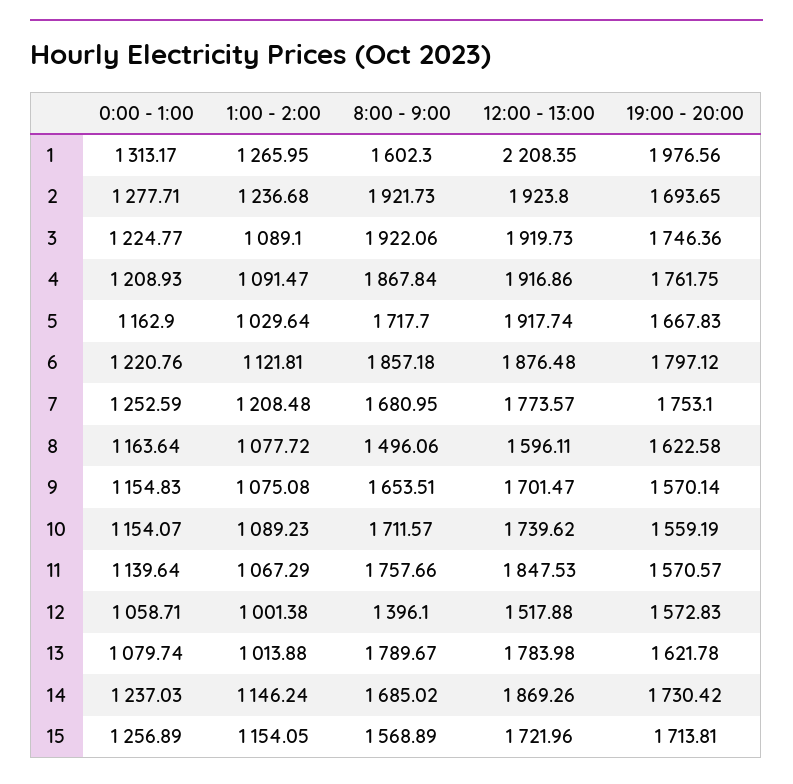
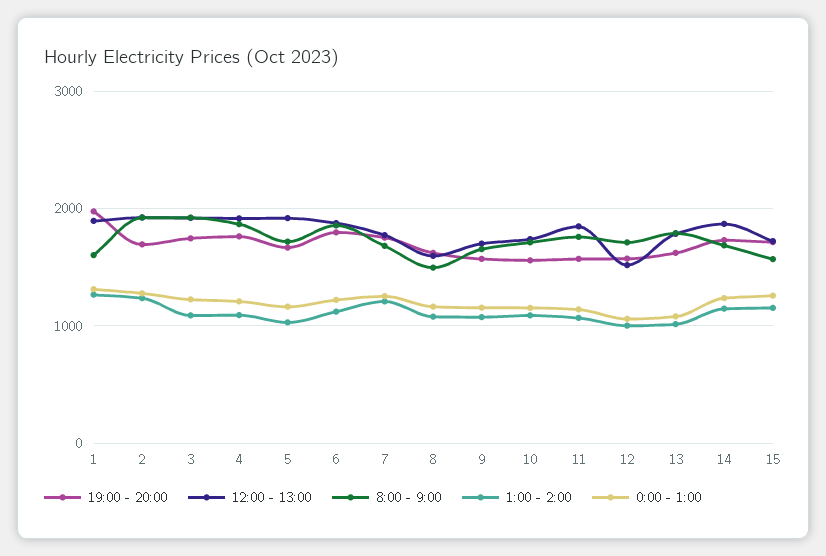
  {
    "0:00 - 1:00": {
      "1": 1313.17,
      "2": 1277.71,
      "3": 1224.77,
      "4": 1208.93,
      "5": 1162.9,
      "6": 1220.76,
      "7": 1252.59,
      "8": 1163.64,
      "9": 1154.83,
      "10": 1154.07,
      "11": 1139.64,
      "12": 1058.71,
      "13": 1079.74,
      "14": 1237.03,
      "15": 1256.89
    },
    "1:00 - 2:00": {
      "1": 1265.95,
      "2": 1236.68,
      "3": 1089.1,
      "4": 1091.47,
      "5": 1029.64,
      "6": 1121.81,
      "7": 1208.48,
      "8": 1077.72,
      "9": 1075.08,
      "10": 1089.23,
      "11": 1067.29,
      "12": 1001.38,
      "13": 1013.88,
      "14": 1146.24,
      "15": 1154.05
    },
    "8:00 - 9:00": {
      "1": 1602.3,
      "2": 1921.73,
      "3": 1922.06,
      "4": 1867.84,
      "5": 1717.7,
      "6": 1857.18,
      "7": 1680.95,
      "8": 1496.06,
      "9": 1653.51,
      "10": 1711.57,
      "11": 1757.66,
-     "12": 1396.1,
+     "12": 1700,
      "13": 1789.67,
      "14": 1685.02,
      "15": 1568.89
    },
    "12:00 - 13:00": {
-     "1": 2208.35,
+     "1": 1900,
      "2": 1923.8,
      "3": 1919.73,
      "4": 1916.86,
      "5": 1917.74,
      "6": 1876.48,
      "7": 1773.57,
      "8": 1596.11,
      "9": 1701.47,
      "10": 1739.62,
      "11": 1847.53,
      "12": 1517.88,
      "13": 1783.98,
      "14": 1869.26,
      "15": 1721.96
    },
    "19:00 - 20:00": {
      "1": 1976.56,
      "2": 1693.65,
      "3": 1746.36,
      "4": 1761.75,
      "5": 1667.83,
      "6": 1797.12,
      "7": 1753.1,
      "8": 1622.58,
      "9": 1570.14,
      "10": 1559.19,
      "11": 1570.57,
      "12": 1572.83,
      "13": 1621.78,
      "14": 1730.42,
      "15": 1713.81
    }
  }

